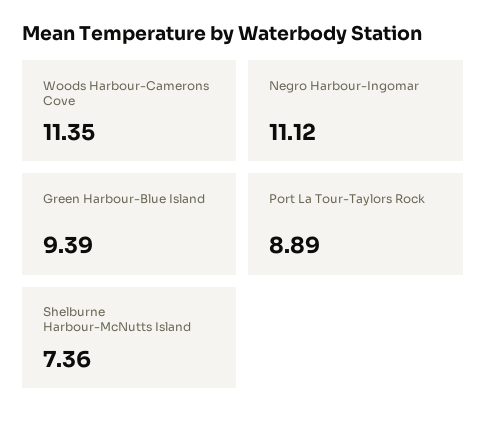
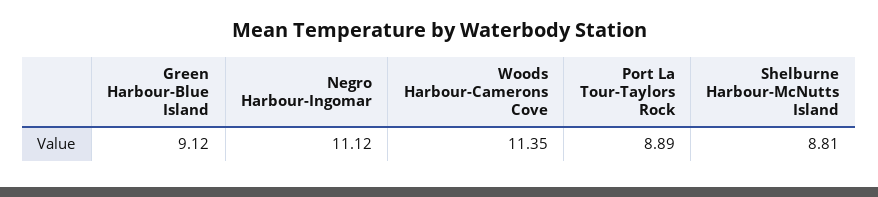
  {
    "Woods Harbour-Camerons Cove": 11.35,
    "Negro Harbour-Ingomar": 11.12,
-   "Green Harbour-Blue Island": 9.39,
+   "Green Harbour-Blue Island": 9.12,
    "Port La Tour-Taylors Rock": 8.89,
-   "Shelburne Harbour-McNutts Island": 7.36
+   "Shelburne Harbour-McNutts Island": 8.81
  }

